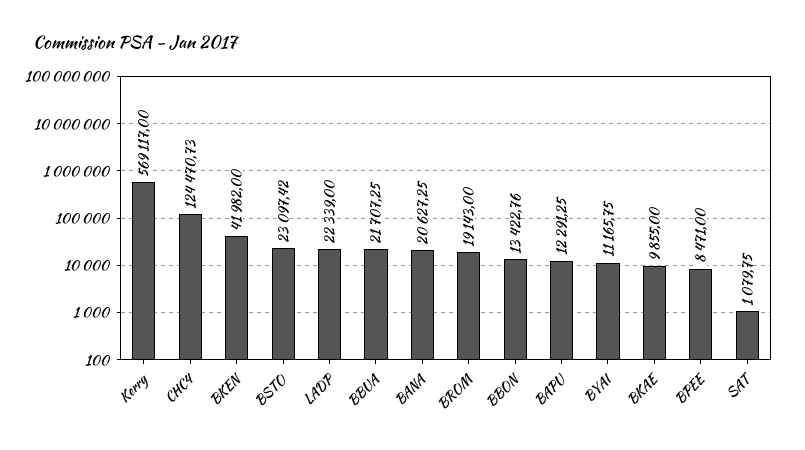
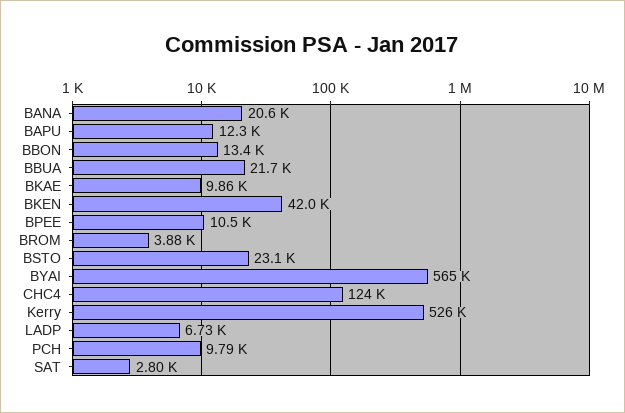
  {
-   "Kerry": 569117,
+   "Kerry": 526000,
    "CHC4": 124470.73,
    "BKEN": 41982,
    "BSTO": 23097.42,
-   "LADP": 22339,
+   "LADP": 6730,
    "BBUA": 21707.25,
    "BANA": 20627.25,
-   "BROM": 19143,
+   "BROM": 3880,
    "BBON": 13422.76,
    "BAPU": 12291.25,
-   "BYAI": 11165.75,
+   "BYAI": 565000,
    "BKAE": 9855,
-   "BPEE": 8471,
+   "BPEE": 10500,
-   "SAT": 1079.75
+   "SAT": 2800,
+   "PCH": 9790
  }

